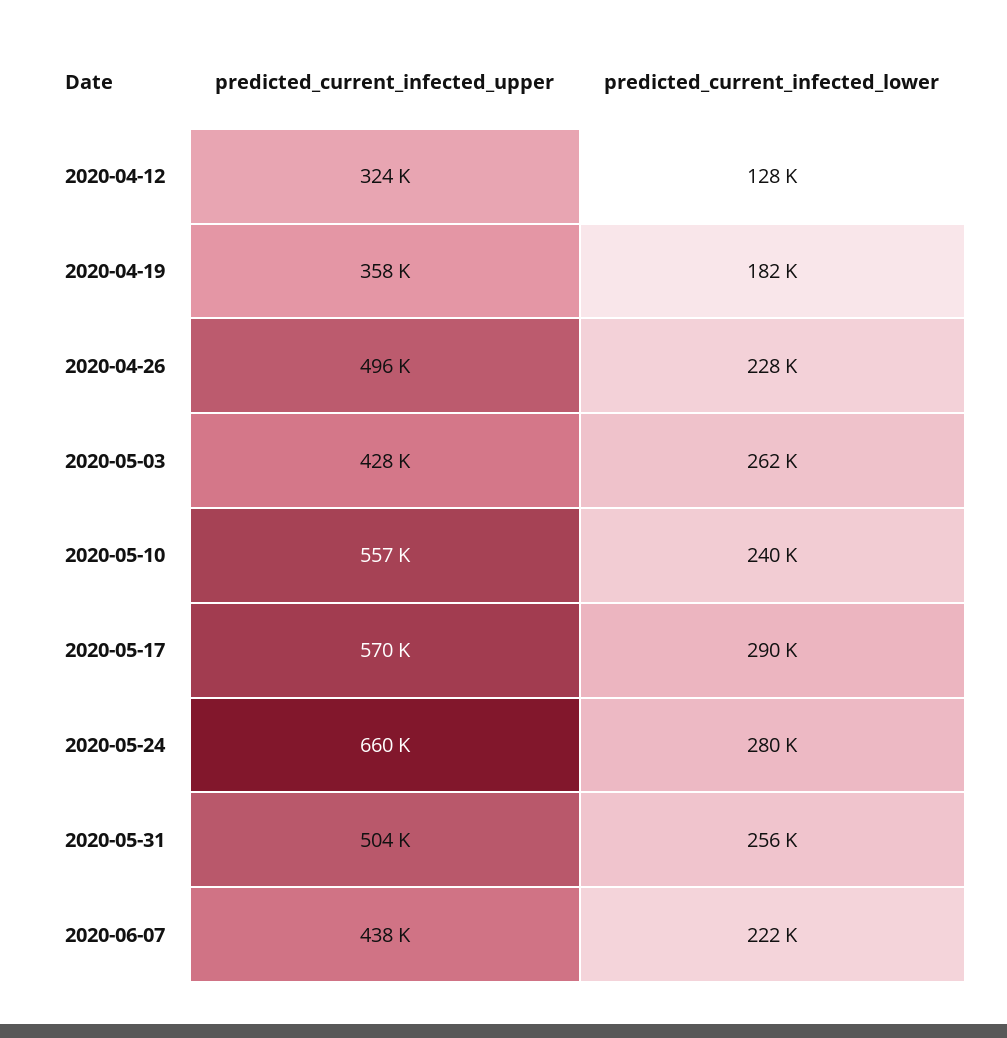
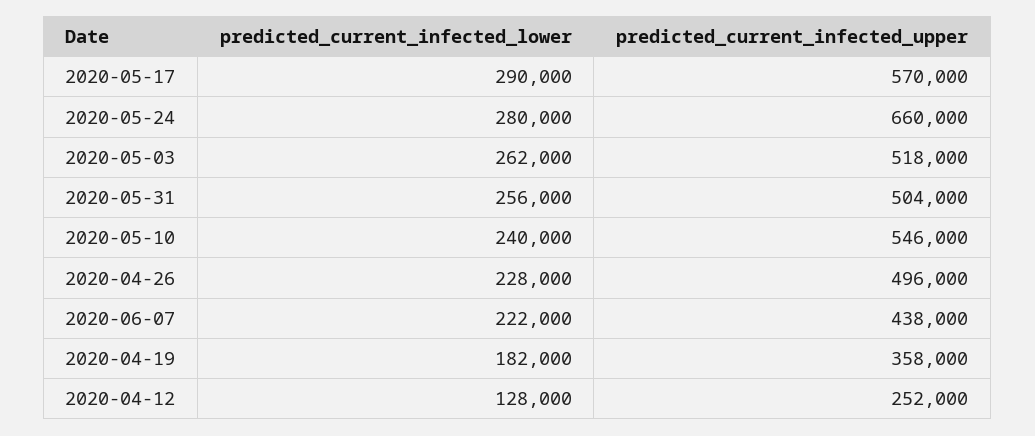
  {
    "predicted_current_infected_upper": {
-     "2020-04-12": 324000,
+     "2020-04-12": 252000,
      "2020-04-19": 358000,
      "2020-04-26": 496000,
-     "2020-05-03": 428000,
+     "2020-05-03": 518000,
-     "2020-05-10": 557000,
+     "2020-05-10": 546000,
      "2020-05-17": 570000,
      "2020-05-24": 660000,
      "2020-05-31": 504000,
      "2020-06-07": 438000
    },
    "predicted_current_infected_lower": {
      "2020-04-12": 128000,
      "2020-04-19": 182000,
      "2020-04-26": 228000,
      "2020-05-03": 262000,
      "2020-05-10": 240000,
      "2020-05-17": 290000,
      "2020-05-24": 280000,
      "2020-05-31": 256000,
      "2020-06-07": 222000
    }
  }

